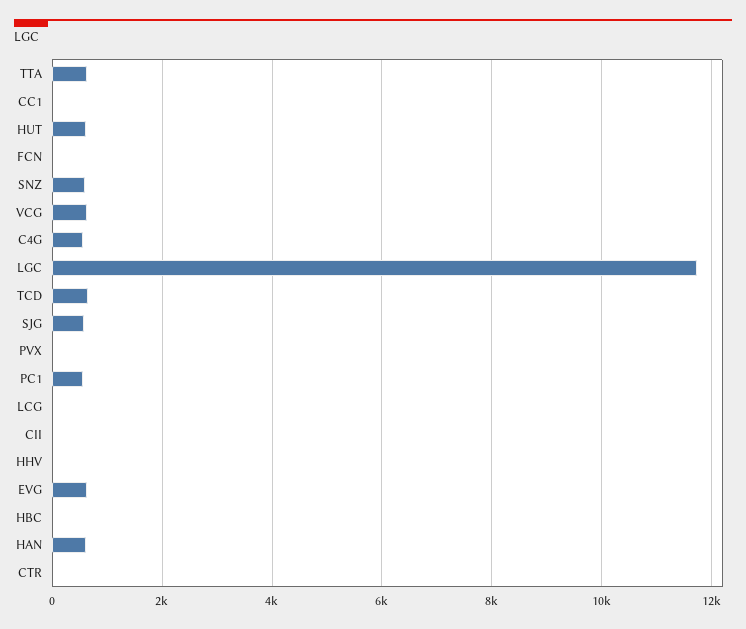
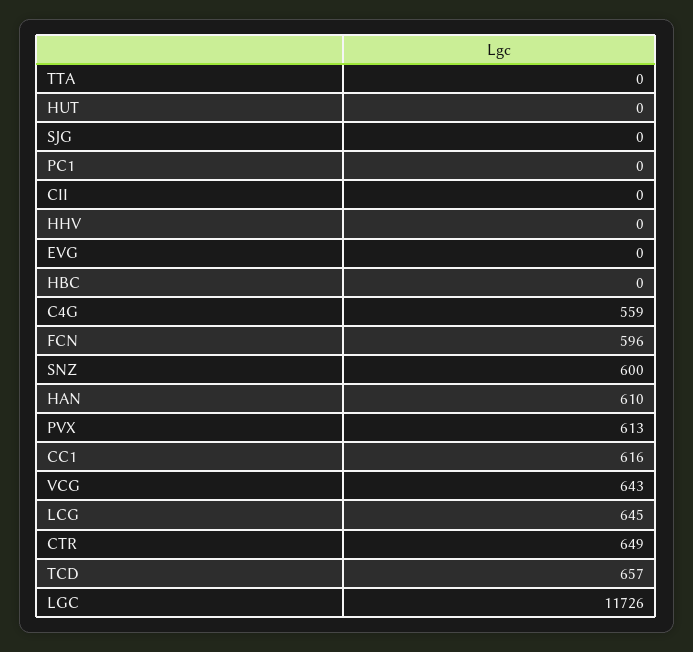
  {
-   "TTA": 600,
+   "TTA": 0,
-   "CC1": 0,
+   "CC1": 616,
-   "HUT": 600,
+   "HUT": 0,
-   "FCN": 0,
+   "FCN": 596,
    "SNZ": 600,
    "VCG": 643,
    "C4G": 559,
    "LGC": 11726,
    "TCD": 657,
-   "SJG": 600,
+   "SJG": 0,
-   "PVX": 0,
+   "PVX": 613,
-   "PC1": 600,
+   "PC1": 0,
-   "LCG": 0,
+   "LCG": 645,
    "CII": 0,
    "HHV": 0,
-   "EVG": 600,
+   "EVG": 0,
    "HBC": 0,
    "HAN": 610,
-   "CTR": 0
+   "CTR": 649
  }

